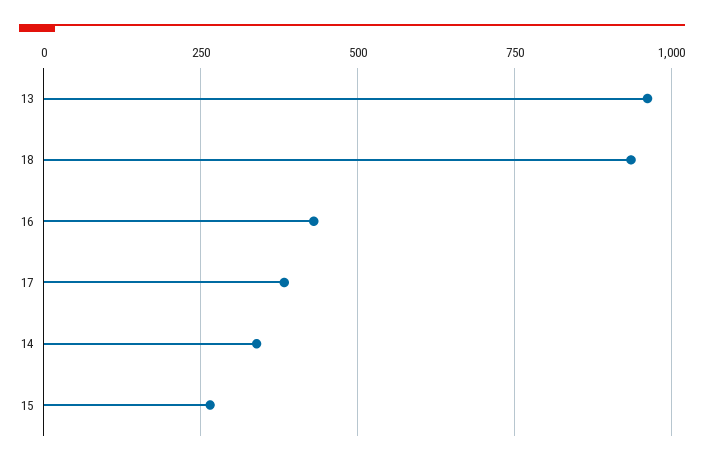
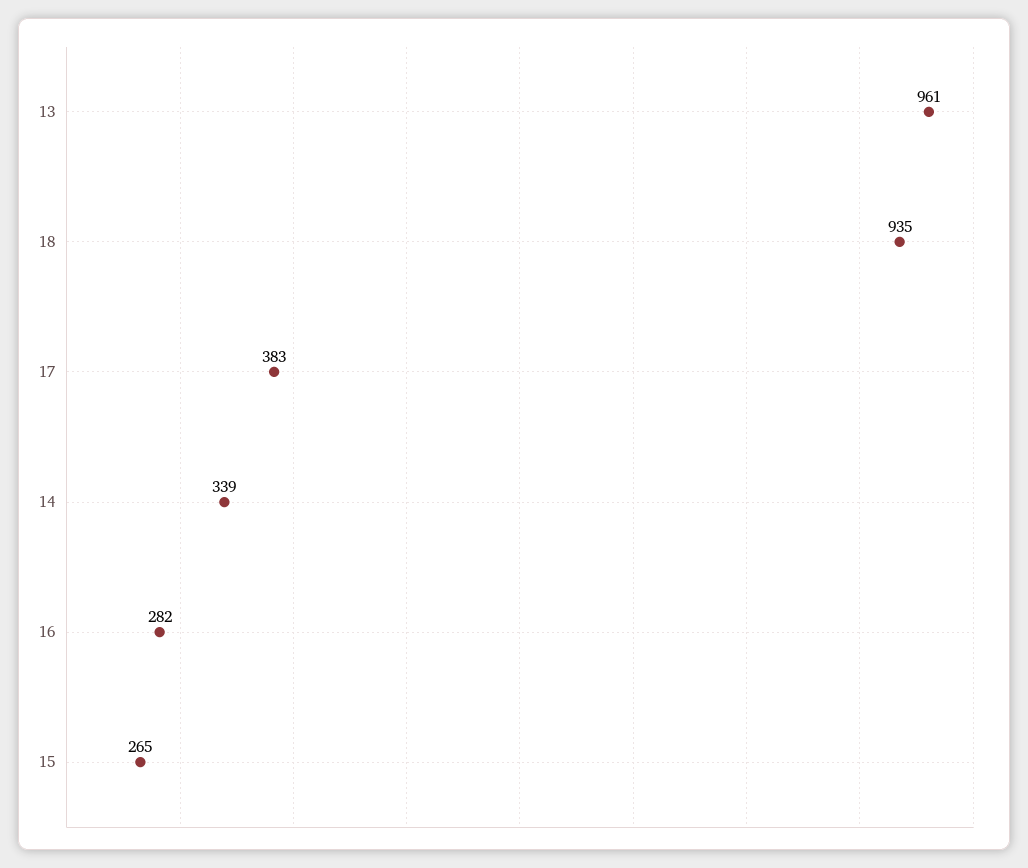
  {
    "13": 961,
    "18": 935,
-   "16": 425,
+   "16": 282,
    "17": 383,
    "14": 339,
    "15": 265
  }

